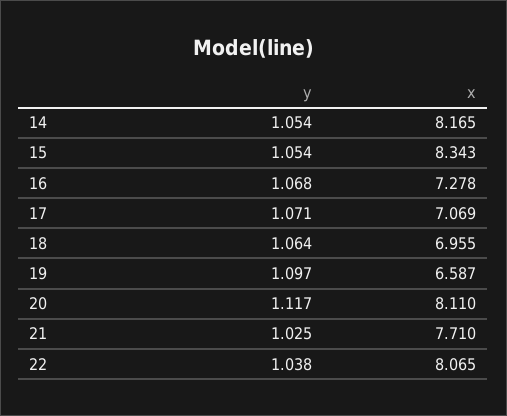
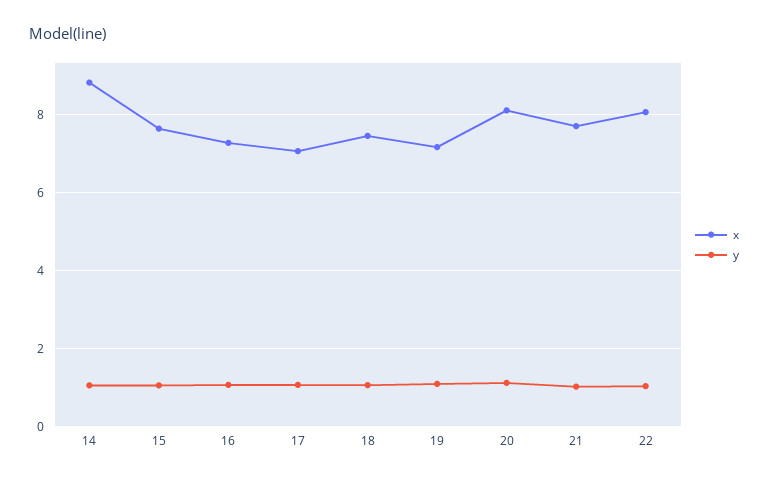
  {
    "y": {
      "14": 1.054,
      "15": 1.054,
      "16": 1.068,
      "17": 1.071,
      "18": 1.064,
      "19": 1.097,
      "20": 1.117,
      "21": 1.025,
      "22": 1.038
    },
    "x": {
-     "14": 8.165,
+     "14": 8.8,
-     "15": 8.343,
+     "15": 7.6,
      "16": 7.278,
      "17": 7.069,
-     "18": 6.955,
+     "18": 7.4,
-     "19": 6.587,
+     "19": 7.2,
      "20": 8.11,
      "21": 7.71,
      "22": 8.065
    }
  }

